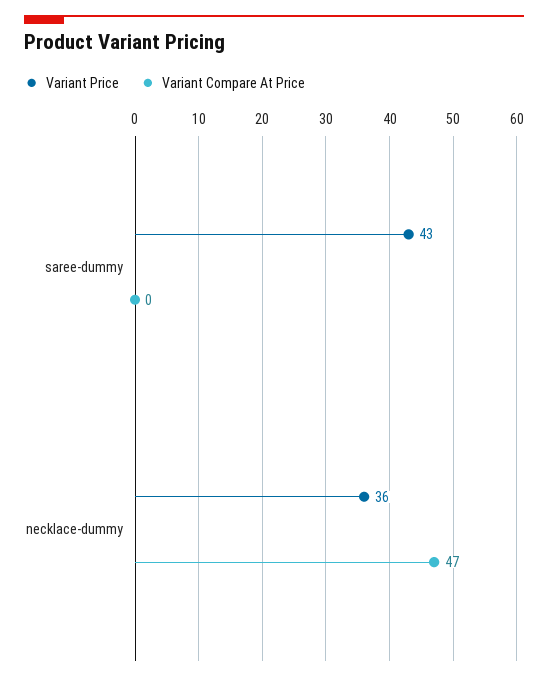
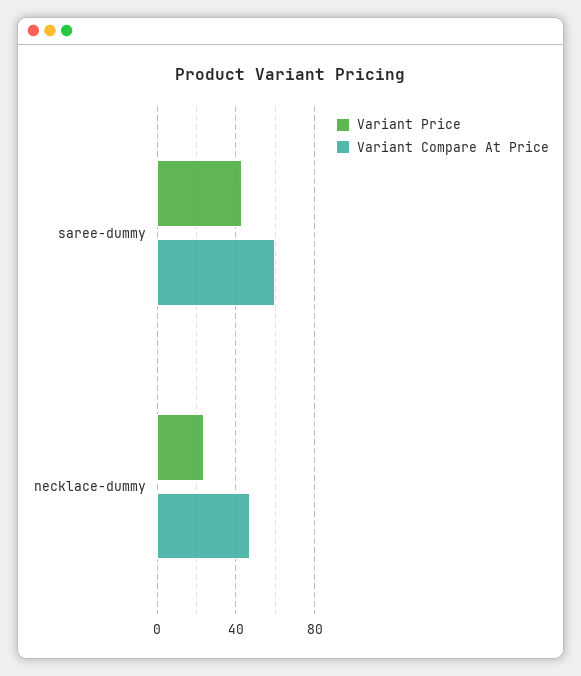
  {
    "Variant Price": {
      "saree-dummy": 43,
-     "necklace-dummy": 36
+     "necklace-dummy": 25
    },
    "Variant Compare At Price": {
-     "saree-dummy": 0,
+     "saree-dummy": 60,
      "necklace-dummy": 47
    }
  }

